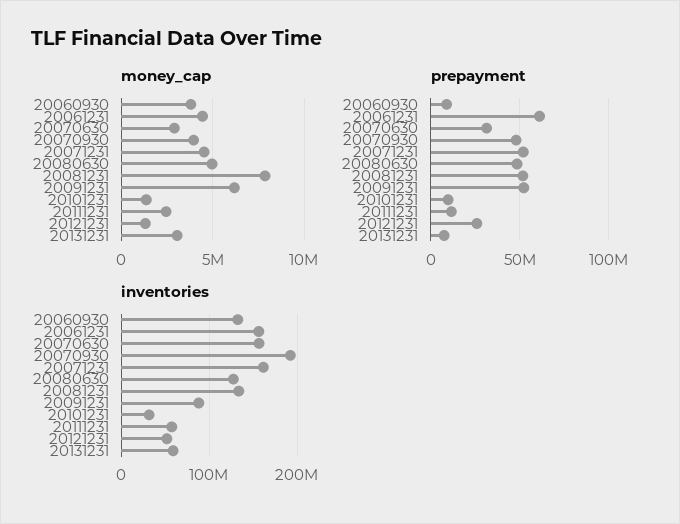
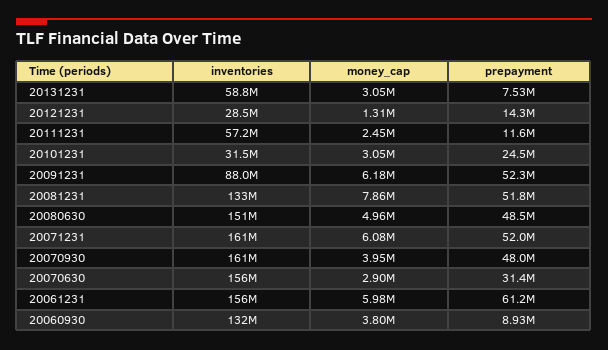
  {
    "money_cap": {
      "20060930": 3800000,
-     "20061231": 4500000,
+     "20061231": 5980000,
      "20070630": 2900000,
      "20070930": 3950000,
-     "20071231": 4500000,
+     "20071231": 6080000,
      "20080630": 4960000,
      "20081231": 7860000,
      "20091231": 6180000,
-     "20101231": 1500000,
+     "20101231": 3050000,
      "20111231": 2450000,
      "20121231": 1310000,
      "20131231": 3050000
    },
    "prepayment": {
      "20060930": 8930000,
      "20061231": 61200000,
      "20070630": 31400000,
      "20070930": 48000000,
      "20071231": 52000000,
      "20080630": 48500000,
      "20081231": 51800000,
      "20091231": 52300000,
-     "20101231": 10000000,
+     "20101231": 24500000,
      "20111231": 11600000,
-     "20121231": 25000000,
+     "20121231": 14300000,
      "20131231": 7530000
    },
    "inventories": {
      "20060930": 132000000,
      "20061231": 156000000,
      "20070630": 156000000,
-     "20070930": 190000000,
+     "20070930": 161000000,
      "20071231": 161000000,
-     "20080630": 130000000,
+     "20080630": 151000000,
      "20081231": 133000000,
      "20091231": 88000000,
      "20101231": 31500000,
      "20111231": 57200000,
-     "20121231": 50000000,
+     "20121231": 28500000,
      "20131231": 58800000
    }
  }

